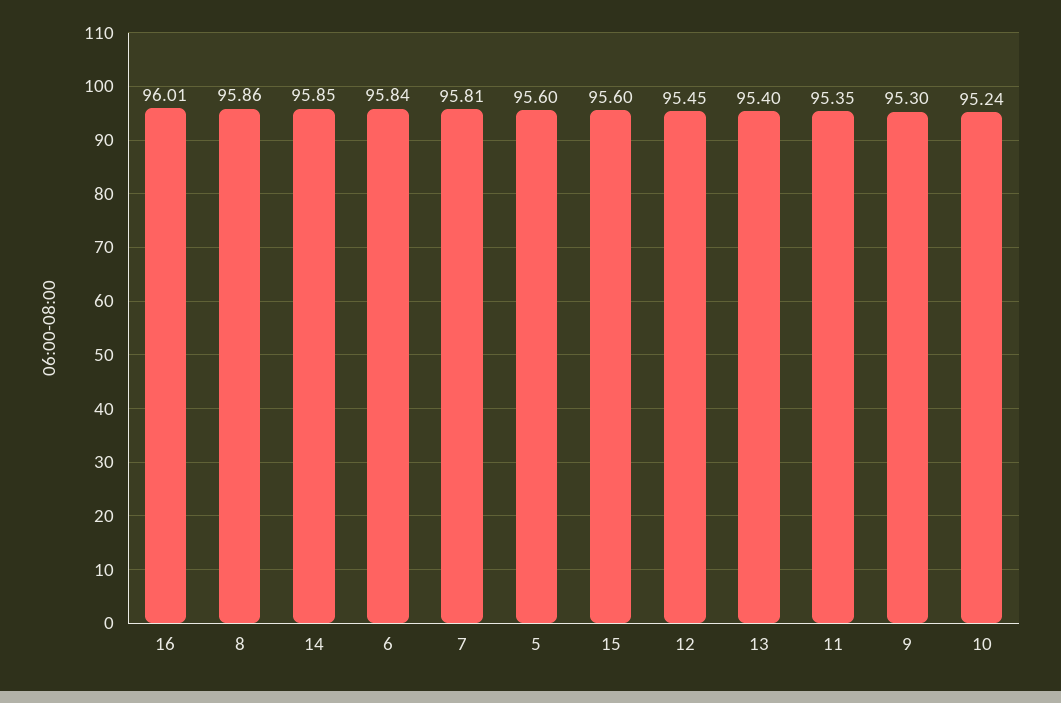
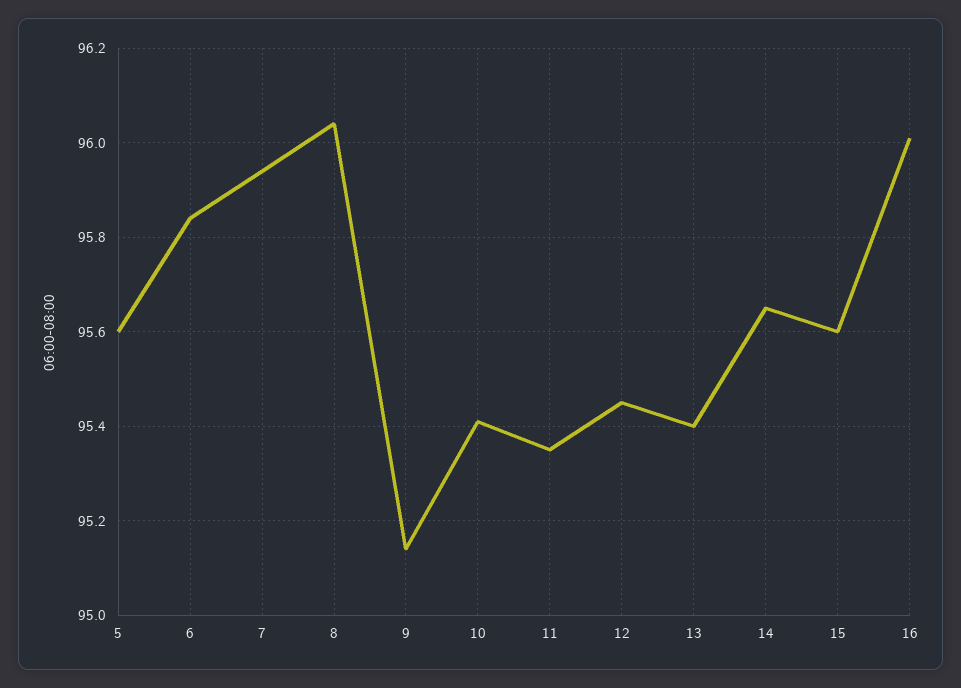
  {
    "16": 96.01,
-   "8": 95.86,
+   "8": 96.05,
-   "14": 95.85,
+   "14": 95.65,
    "6": 95.84,
-   "7": 95.81,
+   "7": 95.95,
    "5": 95.6,
    "15": 95.6,
    "12": 95.45,
    "13": 95.4,
    "11": 95.35,
-   "9": 95.3,
+   "9": 95.15,
-   "10": 95.24
+   "10": 95.4
  }

